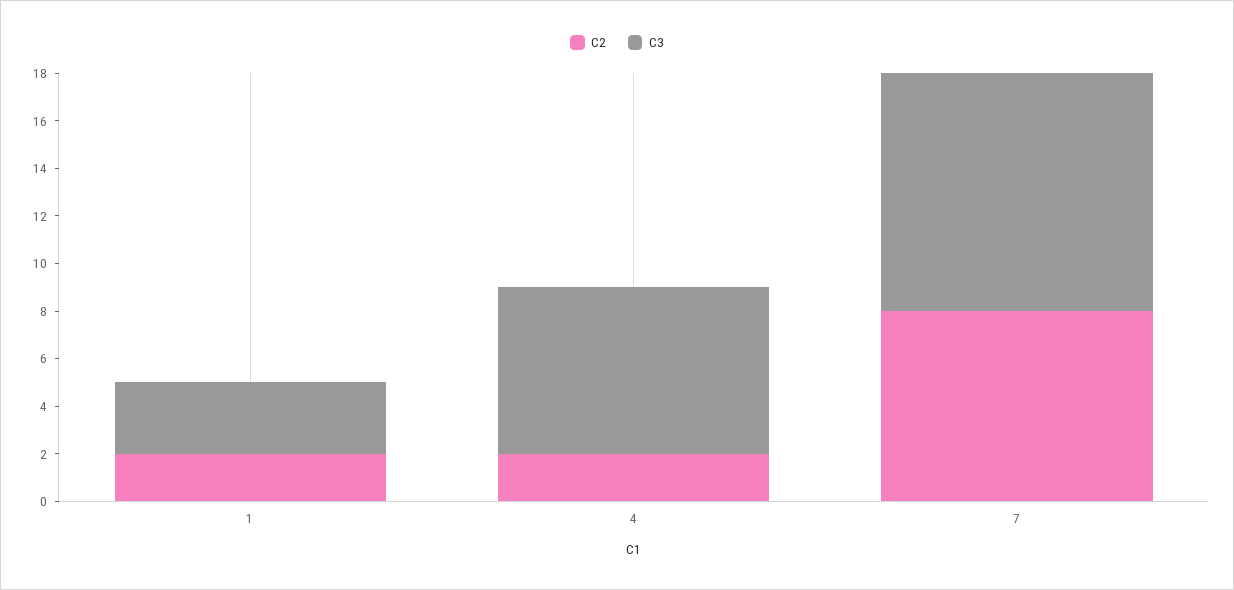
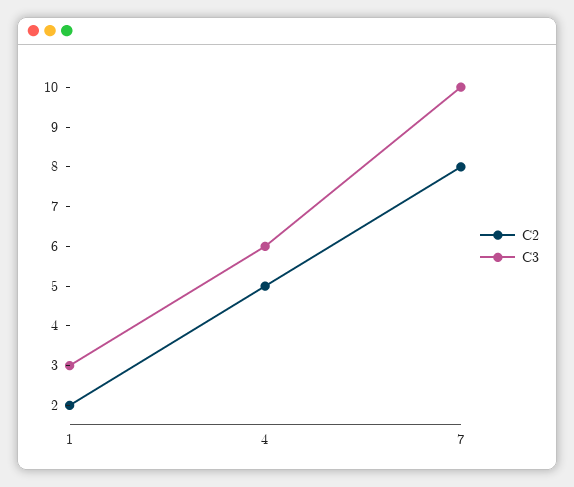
  {
    "C2": {
      "1": 2,
-     "4": 2,
+     "4": 5,
      "7": 8
    },
    "C3": {
      "1": 3,
-     "4": 7,
+     "4": 6,
      "7": 10
    }
  }

